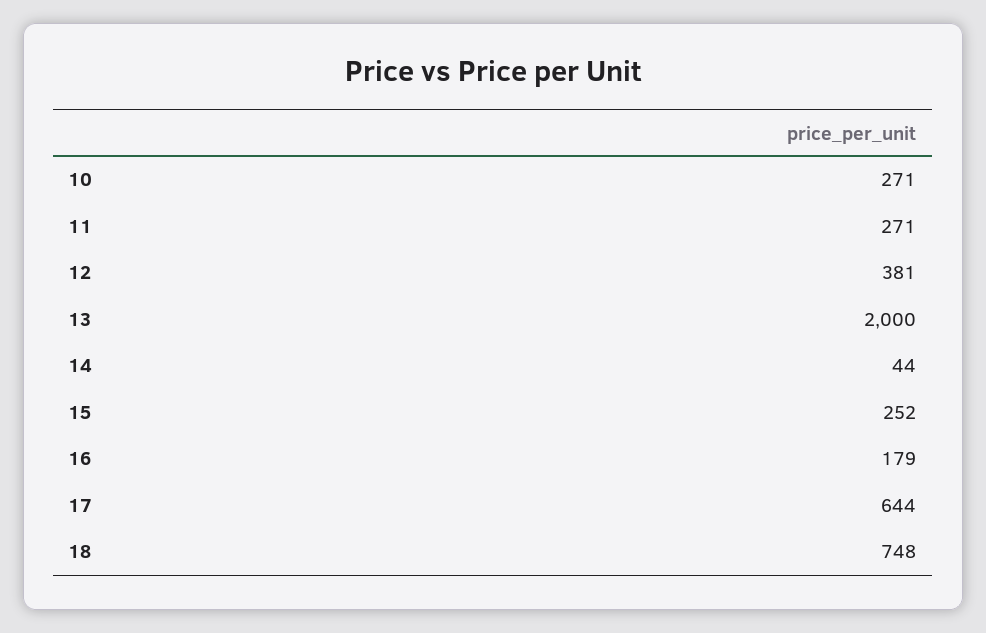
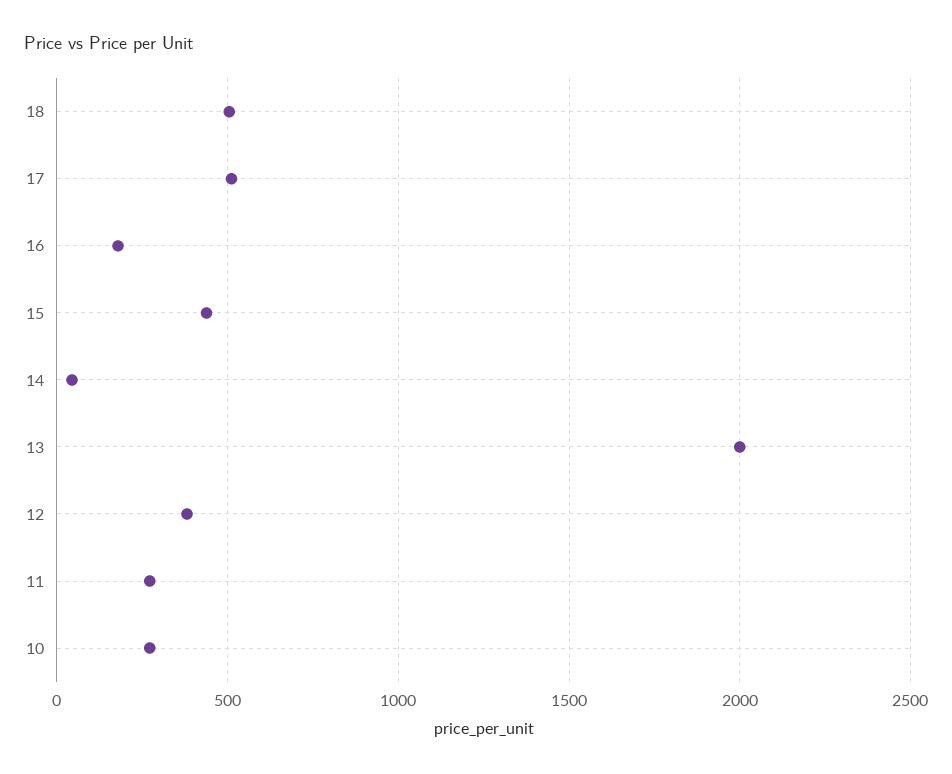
  {
    "10": 271,
    "11": 271,
    "12": 381,
    "13": 2000,
    "14": 44,
-   "15": 252,
+   "15": 450,
    "16": 179,
-   "17": 644,
+   "17": 500,
-   "18": 748
+   "18": 500
  }

